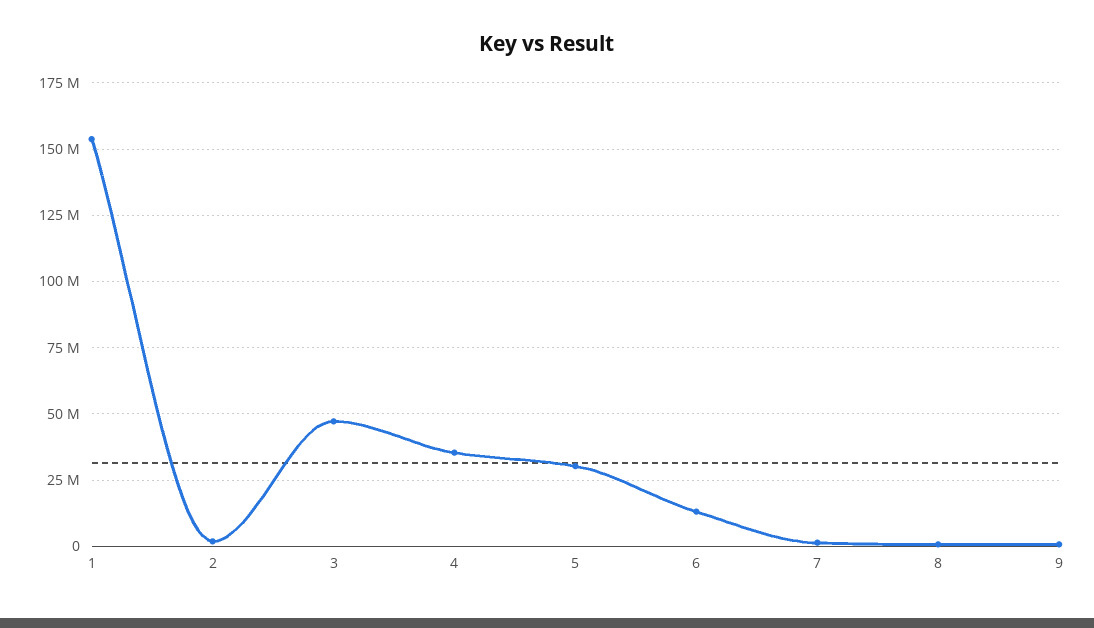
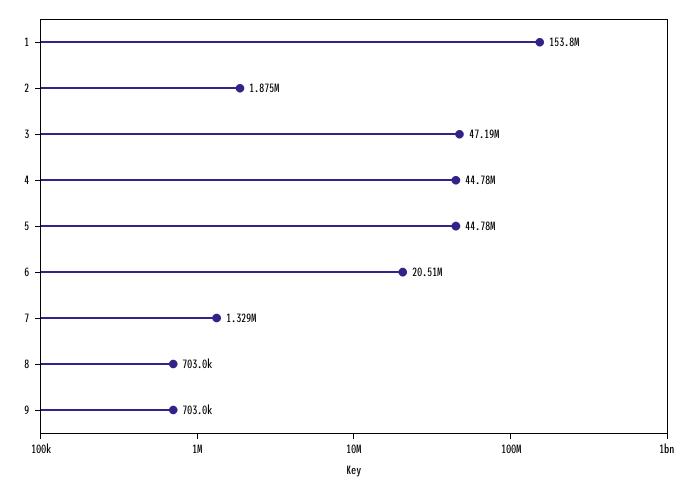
  {
    "1": 153800000,
    "2": 1875000,
    "3": 47190000,
-   "4": 35000000,
+   "4": 44780000,
-   "5": 30000000,
+   "5": 44780000,
-   "6": 12500000,
+   "6": 20510000,
    "7": 1329000,
    "8": 703000,
    "9": 703000
  }

